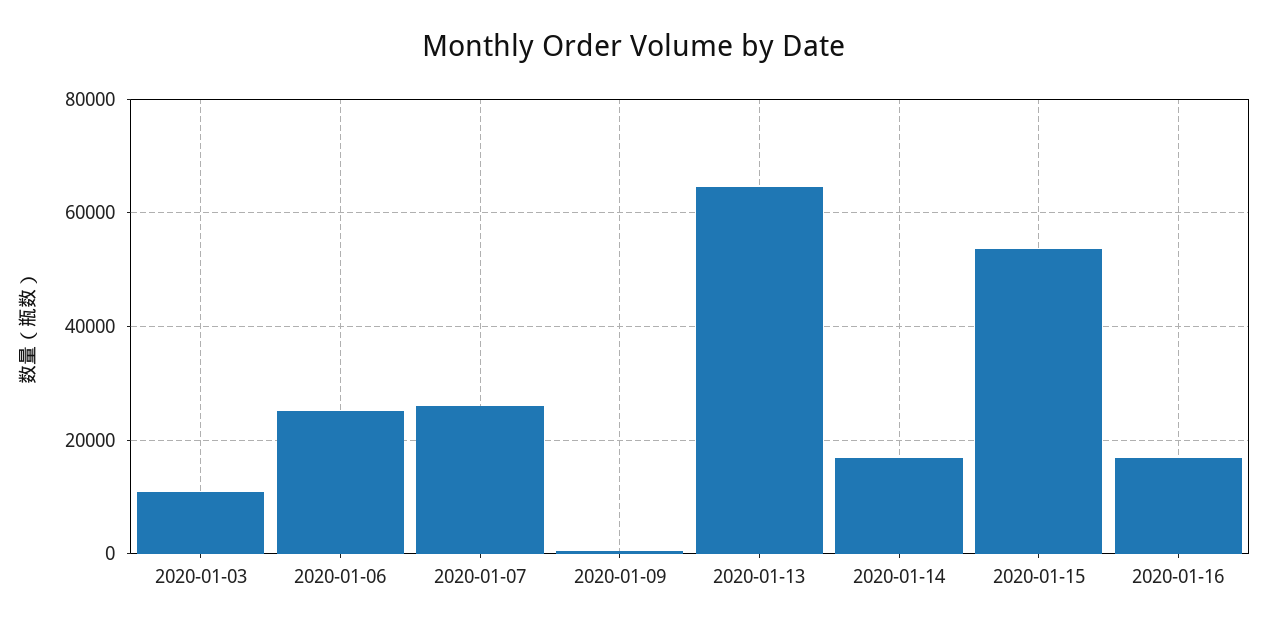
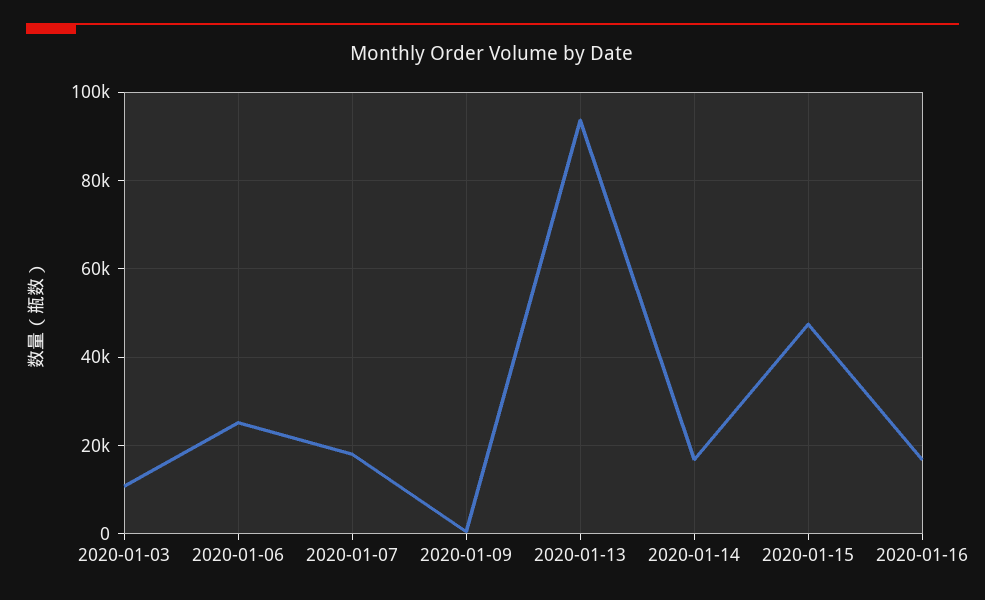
  {
    "2020-01-03": 10000,
    "2020-01-06": 26000,
-   "2020-01-07": 26000,
+   "2020-01-07": 18000,
    "2020-01-09": 0,
-   "2020-01-13": 64000,
+   "2020-01-13": 94000,
    "2020-01-14": 16000,
-   "2020-01-15": 54000,
+   "2020-01-15": 48000,
    "2020-01-16": 16000
  }

